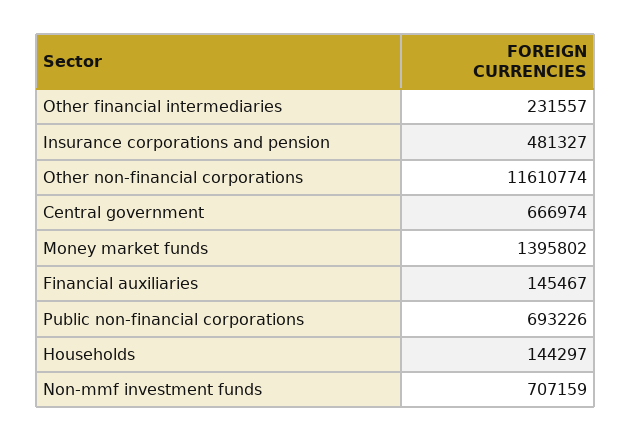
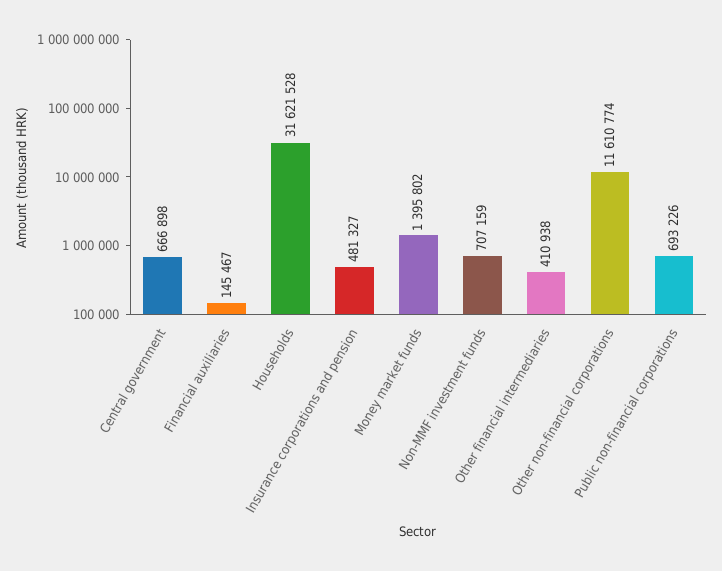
  {
-   "Other financial intermediaries": 231557,
+   "Other financial intermediaries": 410938,
    "Insurance corporations and pension": 481327,
    "Other non-financial corporations": 11610774,
-   "Central government": 666974,
+   "Central government": 666898,
    "Money market funds": 1395802,
    "Financial auxiliaries": 145467,
    "Public non-financial corporations": 693226,
-   "Households": 144297,
+   "Households": 31621528,
    "Non-mmf investment funds": 707159
  }

